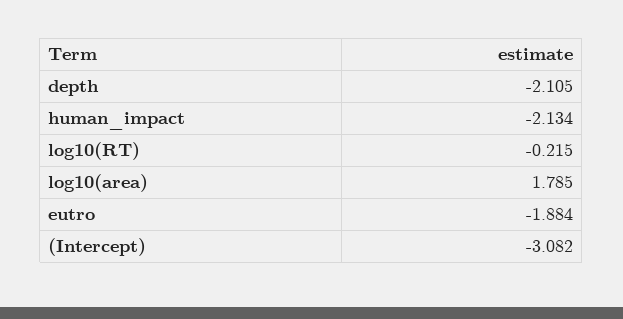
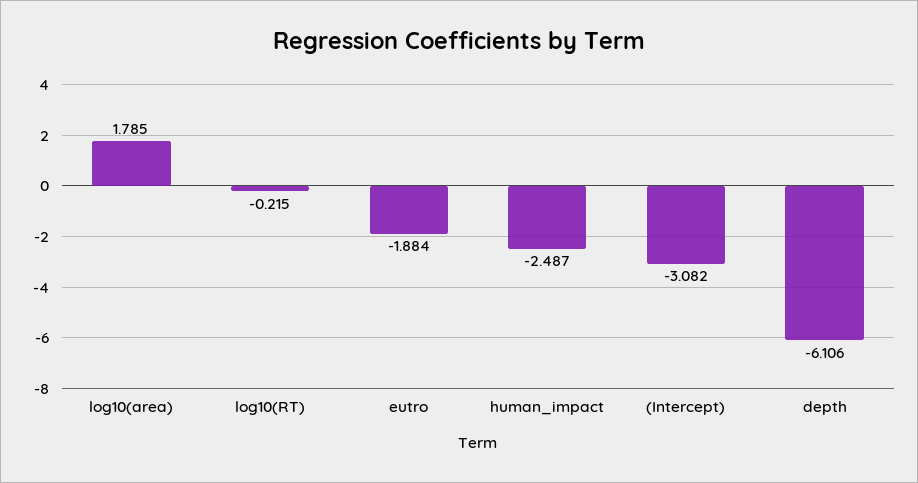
  {
-   "depth": -2.105,
+   "depth": -6.106,
-   "human_impact": -2.134,
+   "human_impact": -2.487,
    "log10(RT)": -0.215,
    "log10(area)": 1.785,
    "eutro": -1.884,
    "(Intercept)": -3.082
  }

